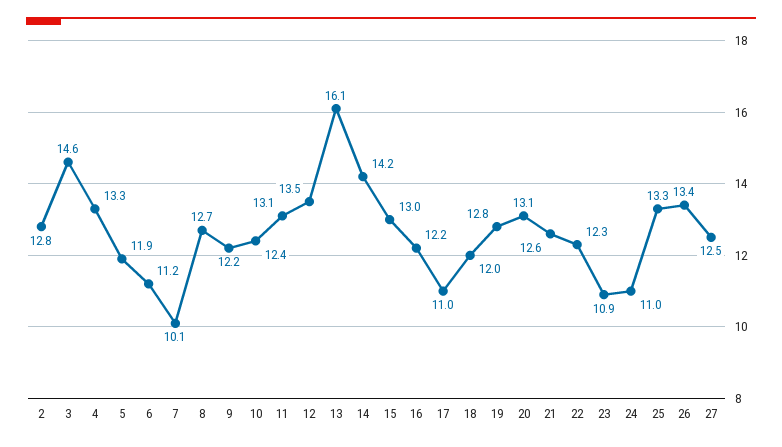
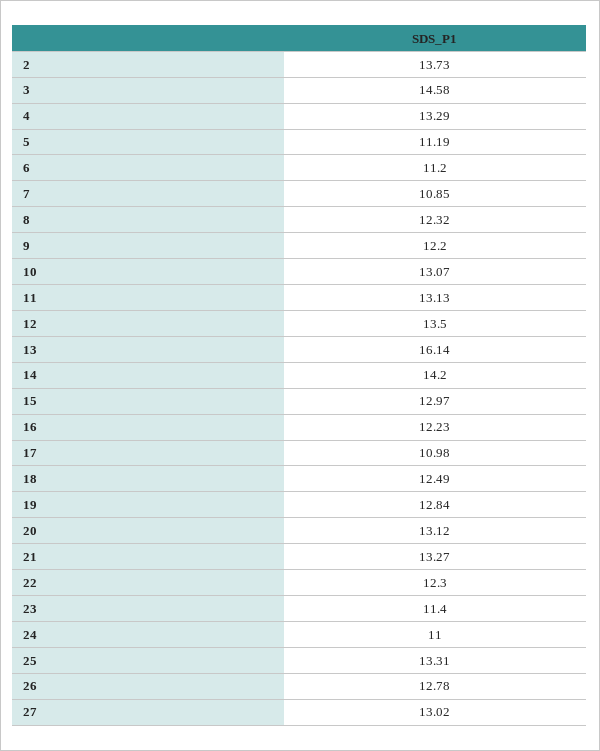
  {
-   "2": 12.8,
+   "2": 13.73,
    "3": 14.58,
    "4": 13.29,
-   "5": 11.9,
+   "5": 11.19,
    "6": 11.2,
-   "7": 10.1,
+   "7": 10.85,
-   "8": 12.7,
+   "8": 12.32,
    "9": 12.2,
-   "10": 12.4,
+   "10": 13.07,
    "11": 13.13,
    "12": 13.5,
    "13": 16.14,
    "14": 14.2,
    "15": 12.97,
    "16": 12.23,
    "17": 10.98,
-   "18": 12,
+   "18": 12.49,
    "19": 12.84,
    "20": 13.12,
-   "21": 12.6,
+   "21": 13.27,
    "22": 12.3,
-   "23": 10.9,
+   "23": 11.4,
    "24": 11,
    "25": 13.31,
-   "26": 13.4,
+   "26": 12.78,
-   "27": 12.5
+   "27": 13.02
  }

